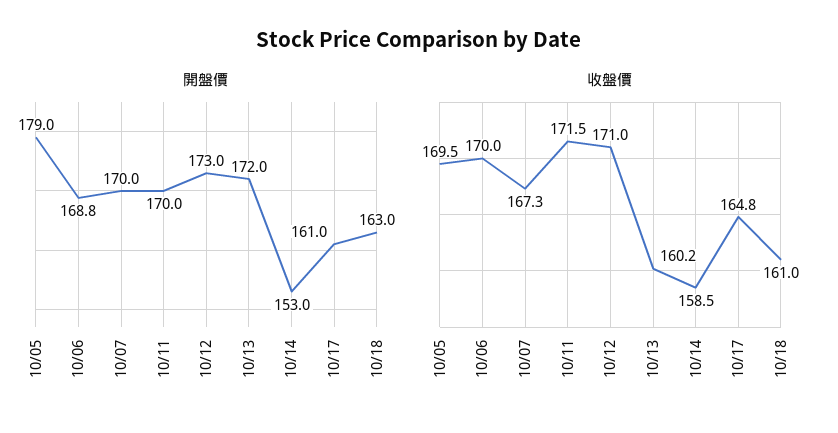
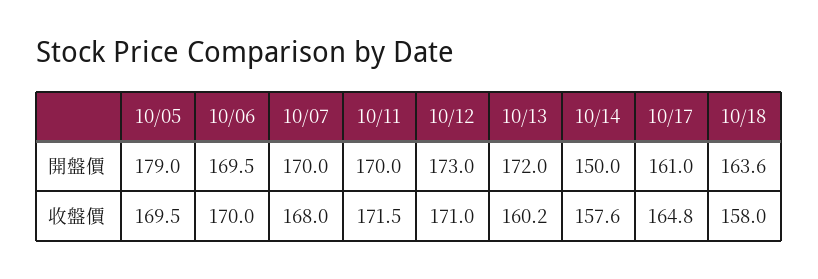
  {
    "開盤價": {
      "10/05": 179,
-     "10/06": 168.8,
+     "10/06": 169.5,
      "10/07": 170,
      "10/11": 170,
      "10/12": 173,
      "10/13": 172,
-     "10/14": 153,
+     "10/14": 150,
      "10/17": 161,
-     "10/18": 163
+     "10/18": 163.6
    },
    "收盤價": {
      "10/05": 169.5,
      "10/06": 170,
-     "10/07": 167.3,
+     "10/07": 168,
      "10/11": 171.5,
      "10/12": 171,
      "10/13": 160.2,
-     "10/14": 158.5,
+     "10/14": 157.6,
      "10/17": 164.8,
-     "10/18": 161
+     "10/18": 158
    }
  }

